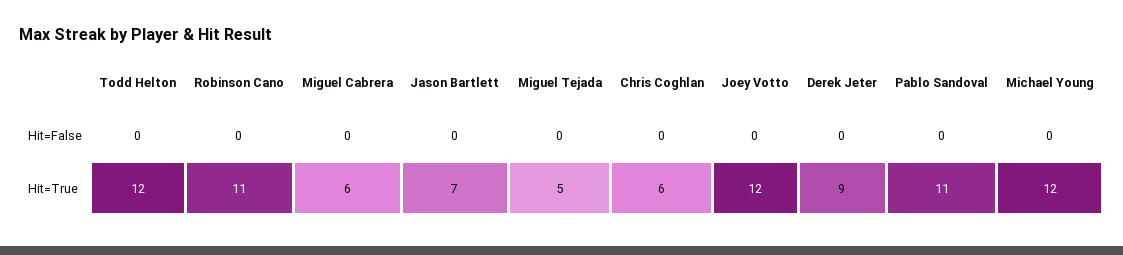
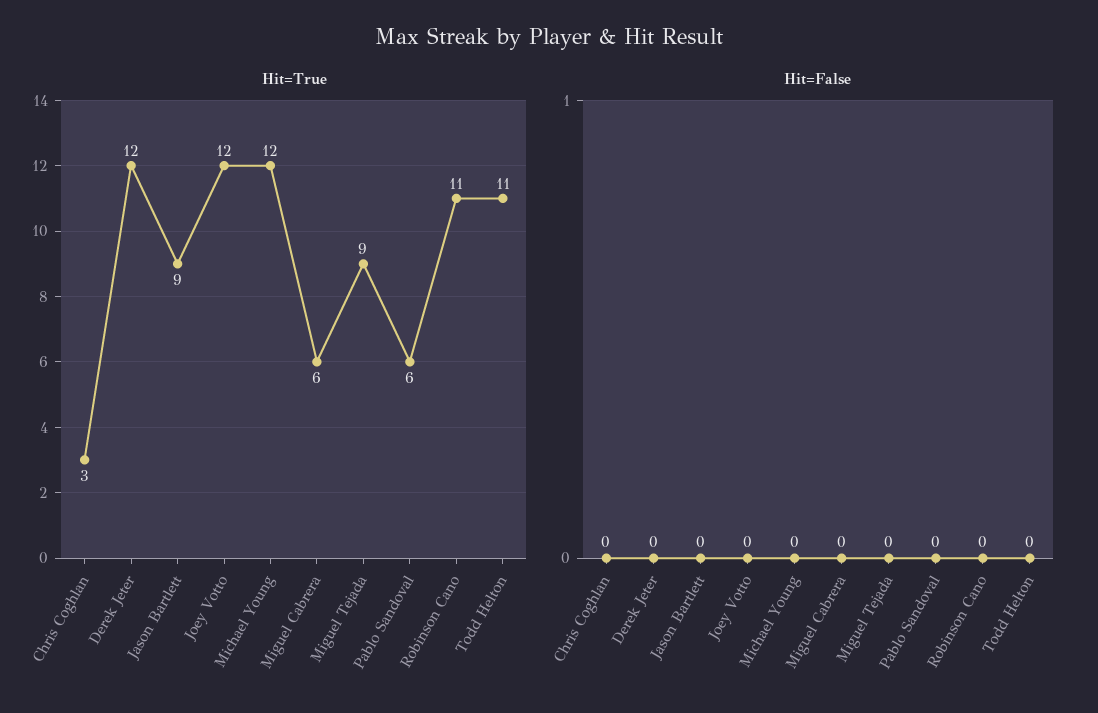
  {
    "Hit=False": {
      "Todd Helton": 0,
      "Robinson Cano": 0,
      "Miguel Cabrera": 0,
      "Jason Bartlett": 0,
      "Miguel Tejada": 0,
      "Chris Coghlan": 0,
      "Joey Votto": 0,
      "Derek Jeter": 0,
      "Pablo Sandoval": 0,
      "Michael Young": 0
    },
    "Hit=True": {
-     "Todd Helton": 12,
+     "Todd Helton": 11,
      "Robinson Cano": 11,
      "Miguel Cabrera": 6,
-     "Jason Bartlett": 7,
+     "Jason Bartlett": 9,
-     "Miguel Tejada": 5,
+     "Miguel Tejada": 9,
-     "Chris Coghlan": 6,
+     "Chris Coghlan": 3,
      "Joey Votto": 12,
-     "Derek Jeter": 9,
+     "Derek Jeter": 12,
-     "Pablo Sandoval": 11,
+     "Pablo Sandoval": 6,
      "Michael Young": 12
    }
  }

